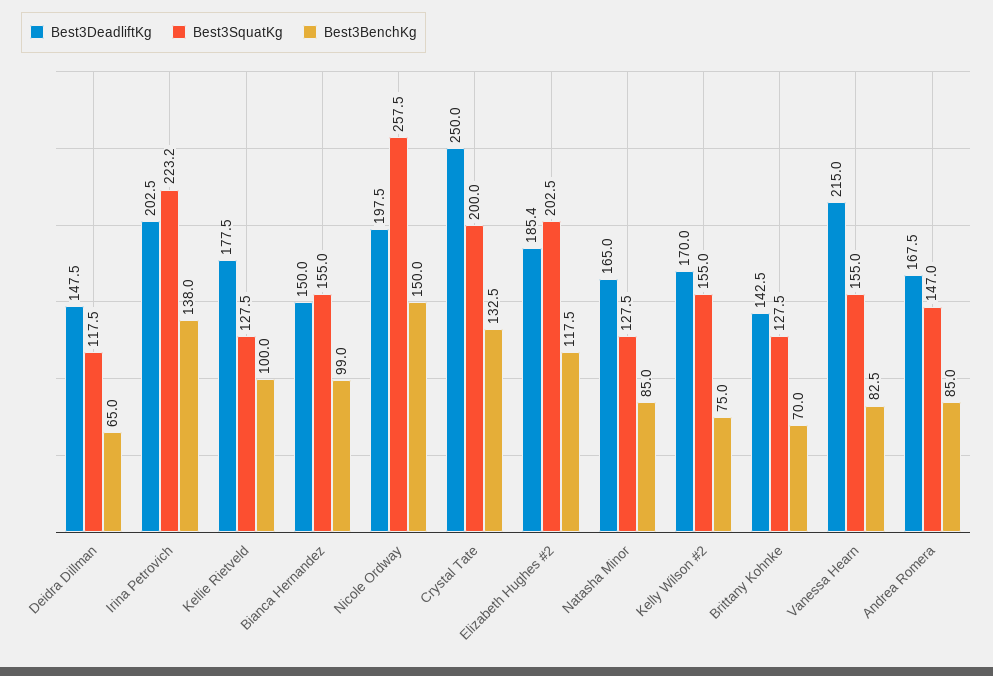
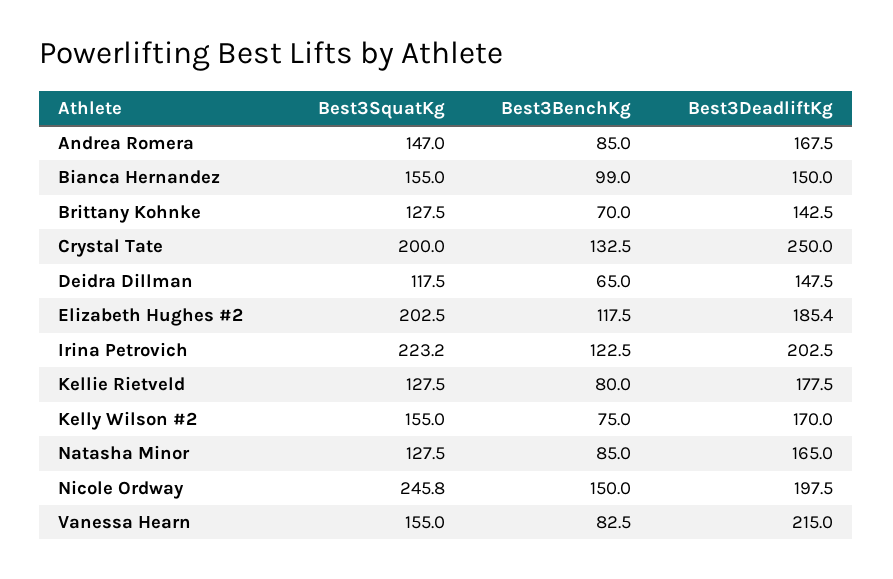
  {
    "Best3DeadliftKg": {
      "Deidra Dillman": 147.5,
      "Irina Petrovich": 202.5,
      "Kellie Rietveld": 177.5,
      "Bianca Hernandez": 150,
      "Nicole Ordway": 197.5,
      "Crystal Tate": 250,
      "Elizabeth Hughes #2": 185.4,
      "Natasha Minor": 165,
      "Kelly Wilson #2": 170,
      "Brittany Kohnke": 142.5,
      "Vanessa Hearn": 215,
      "Andrea Romera": 167.5
    },
    "Best3SquatKg": {
      "Deidra Dillman": 117.5,
      "Irina Petrovich": 223.2,
      "Kellie Rietveld": 127.5,
      "Bianca Hernandez": 155,
-     "Nicole Ordway": 257.5,
+     "Nicole Ordway": 245.8,
      "Crystal Tate": 200,
      "Elizabeth Hughes #2": 202.5,
      "Natasha Minor": 127.5,
      "Kelly Wilson #2": 155,
      "Brittany Kohnke": 127.5,
      "Vanessa Hearn": 155,
      "Andrea Romera": 147
    },
    "Best3BenchKg": {
      "Deidra Dillman": 65,
-     "Irina Petrovich": 138,
+     "Irina Petrovich": 122.5,
-     "Kellie Rietveld": 100,
+     "Kellie Rietveld": 80,
      "Bianca Hernandez": 99,
      "Nicole Ordway": 150,
      "Crystal Tate": 132.5,
      "Elizabeth Hughes #2": 117.5,
      "Natasha Minor": 85,
      "Kelly Wilson #2": 75,
      "Brittany Kohnke": 70,
      "Vanessa Hearn": 82.5,
      "Andrea Romera": 85
    }
  }

